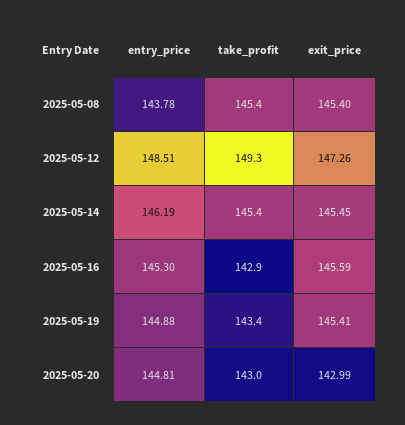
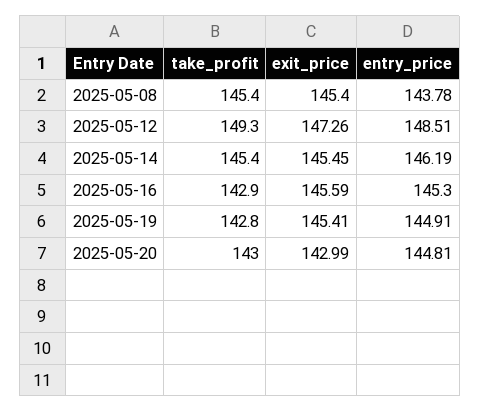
  {
    "entry_price": {
      "2025-05-08": 143.78,
      "2025-05-12": 148.51,
      "2025-05-14": 146.19,
      "2025-05-16": 145.3,
-     "2025-05-19": 144.88,
+     "2025-05-19": 144.91,
      "2025-05-20": 144.81
    },
    "take_profit": {
      "2025-05-08": 145.4,
      "2025-05-12": 149.3,
      "2025-05-14": 145.4,
      "2025-05-16": 142.9,
-     "2025-05-19": 143.4,
+     "2025-05-19": 142.8,
      "2025-05-20": 143
    },
    "exit_price": {
      "2025-05-08": 145.4,
      "2025-05-12": 147.26,
      "2025-05-14": 145.45,
      "2025-05-16": 145.59,
      "2025-05-19": 145.41,
      "2025-05-20": 142.99
    }
  }

